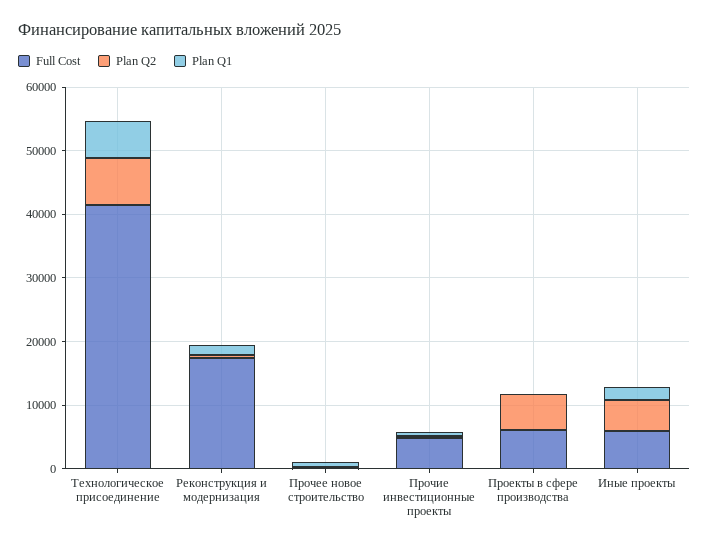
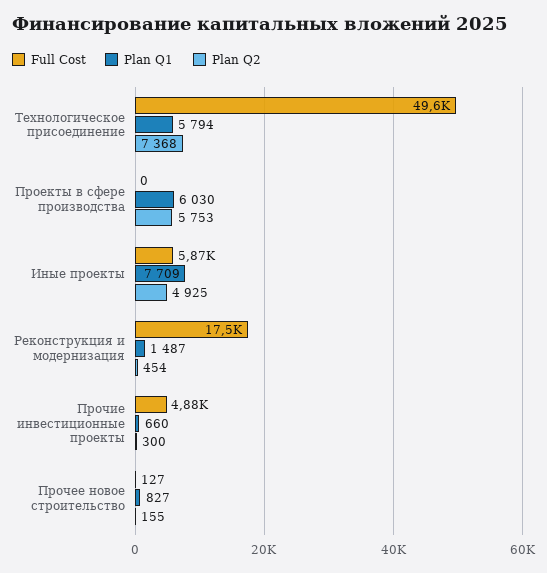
  {
    "Full Cost": {
-     "Технологическое присоединение": 42000,
+     "Технологическое присоединение": 49600,
      "Реконструкция и модернизация": 17500,
      "Прочее новое строительство": 127,
      "Прочие инвестиционные проекты": 4880,
-     "Проекты в сфере производства": 6000,
+     "Проекты в сфере производства": 0,
      "Иные проекты": 5870
    },
    "Plan Q2": {
      "Технологическое присоединение": 7368,
      "Реконструкция и модернизация": 454,
      "Прочее новое строительство": 155,
      "Прочие инвестиционные проекты": 300,
      "Проекты в сфере производства": 5753,
      "Иные проекты": 4925
    },
    "Plan Q1": {
      "Технологическое присоединение": 5794,
      "Реконструкция и модернизация": 1487,
      "Прочее новое строительство": 827,
      "Прочие инвестиционные проекты": 660,
-     "Проекты в сфере производства": 0,
+     "Проекты в сфере производства": 6030,
-     "Иные проекты": 2000
+     "Иные проекты": 7709
    }
  }

